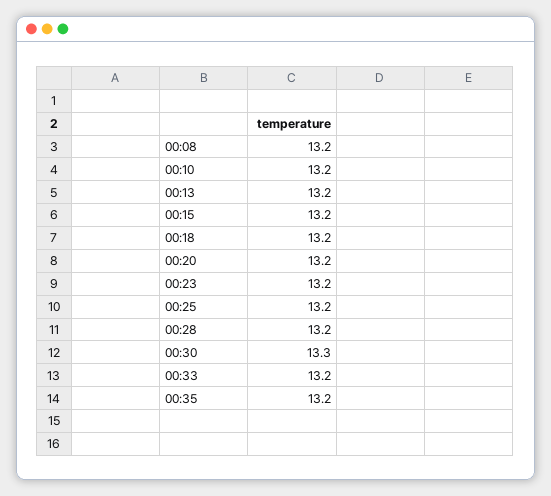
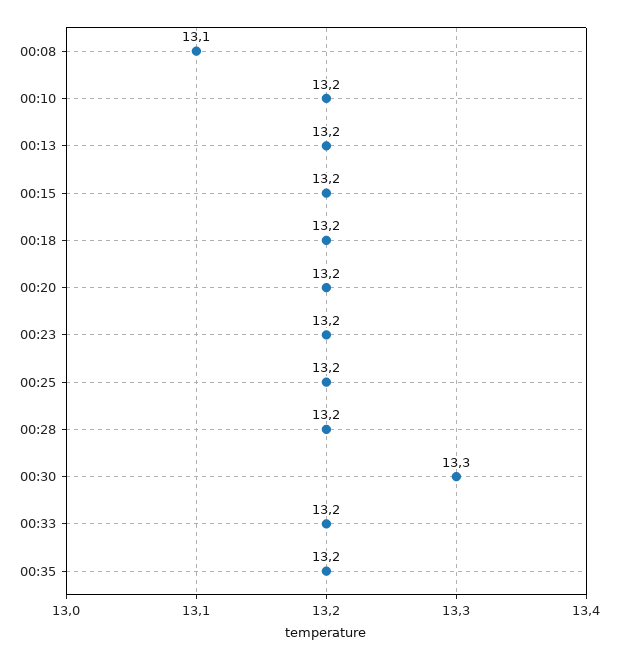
  {
-   "00:08": 13.2,
+   "00:08": 13.1,
    "00:10": 13.2,
    "00:13": 13.2,
    "00:15": 13.2,
    "00:18": 13.2,
    "00:20": 13.2,
    "00:23": 13.2,
    "00:25": 13.2,
    "00:28": 13.2,
    "00:30": 13.3,
    "00:33": 13.2,
    "00:35": 13.2
  }

